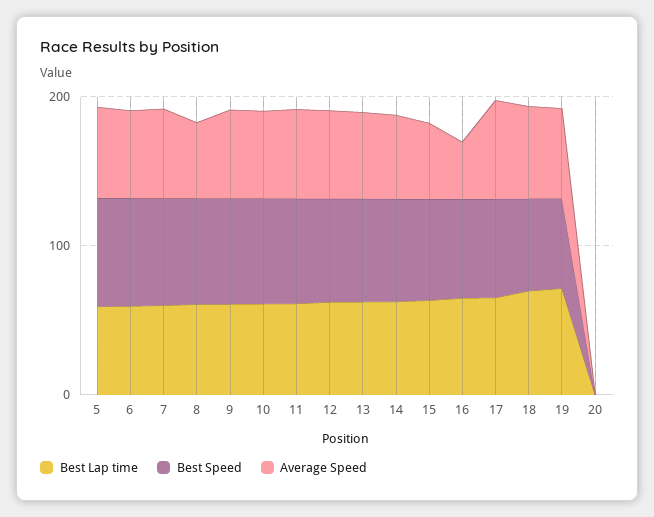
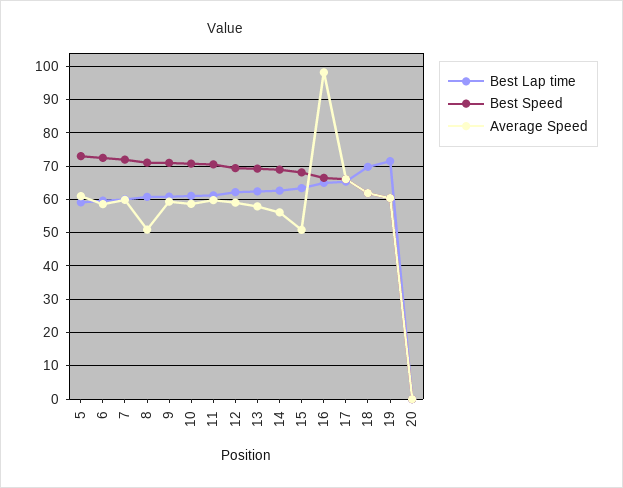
  {
    "Best Lap time": {
      "5": 60,
      "6": 60,
      "7": 60,
      "8": 60,
      "9": 60,
      "10": 62,
      "11": 62,
      "12": 62,
      "13": 62,
      "14": 62,
      "15": 64,
      "16": 64,
      "17": 66,
      "18": 70,
      "19": 72,
      "20": 0
    },
    "Best Speed": {
      "5": 74,
      "6": 72,
      "7": 72,
      "8": 72,
      "9": 72,
      "10": 70,
      "11": 70,
      "12": 70,
      "13": 70,
      "14": 68,
      "15": 68,
      "16": 66,
      "17": 66,
      "18": 62,
      "19": 60,
      "20": 0
    },
    "Average Speed": {
      "5": 60,
      "6": 58,
      "7": 60,
      "8": 50,
      "9": 60,
      "10": 58,
      "11": 60,
      "12": 60,
      "13": 58,
      "14": 56,
      "15": 50,
-     "16": 40,
+     "16": 98,
      "17": 66,
      "18": 62,
      "19": 60,
      "20": 0
    }
  }

